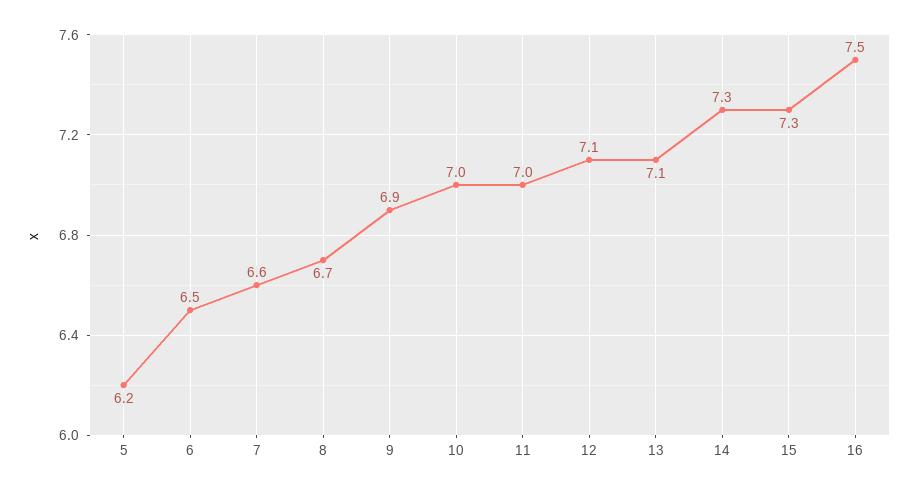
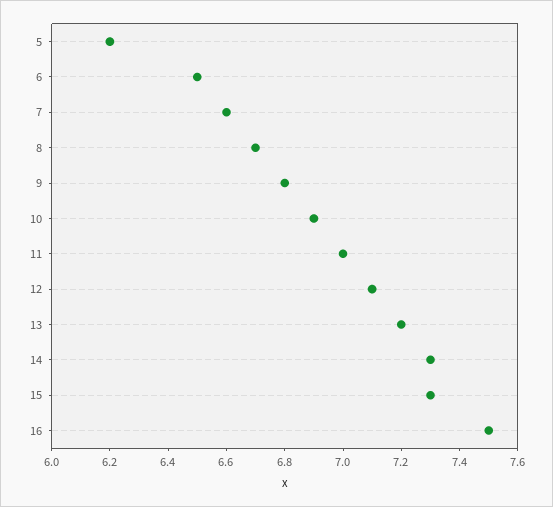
  {
    "5": 6.2,
    "6": 6.5,
    "7": 6.6,
    "8": 6.7,
-   "9": 6.9,
+   "9": 6.8,
-   "10": 7,
+   "10": 6.9,
    "11": 7,
    "12": 7.1,
-   "13": 7.1,
+   "13": 7.2,
    "14": 7.3,
    "15": 7.3,
    "16": 7.5
  }

